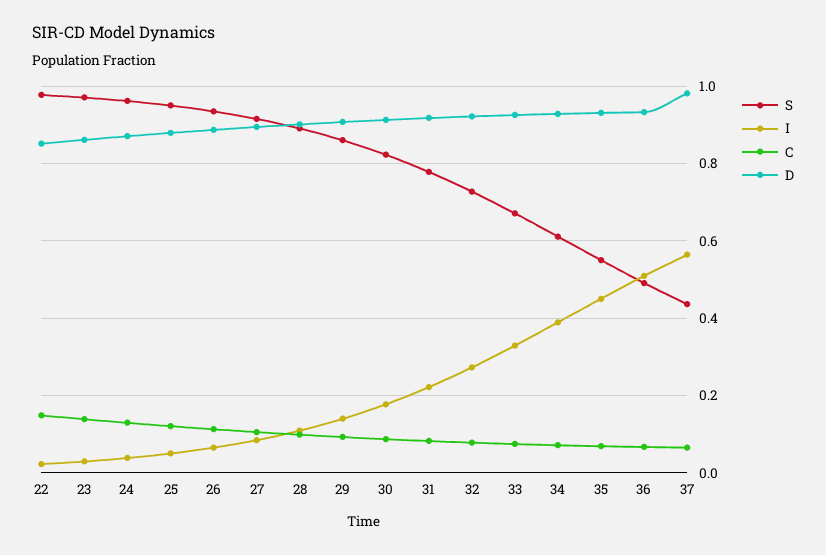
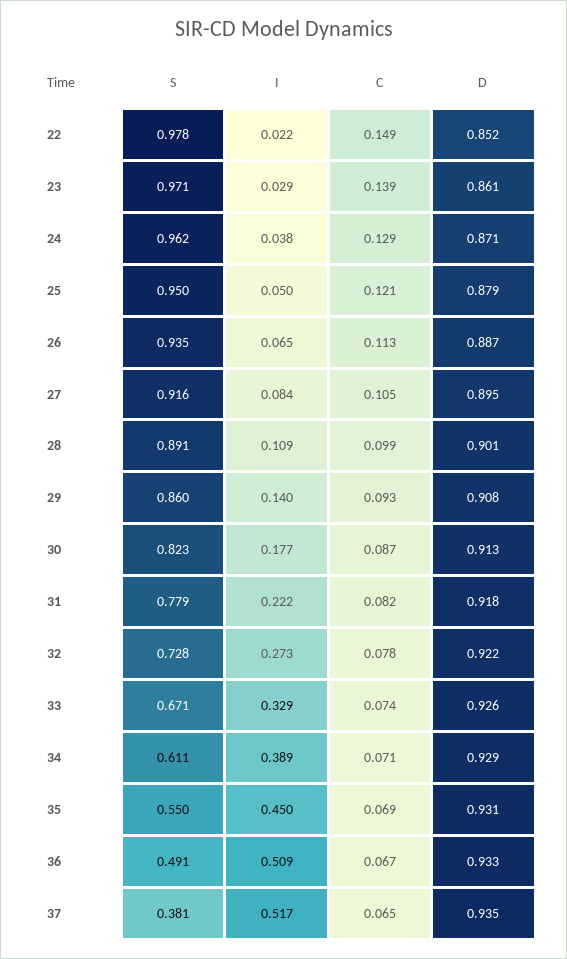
  {
    "S": {
      "22": 0.978,
      "23": 0.971,
      "24": 0.962,
      "25": 0.95,
      "26": 0.935,
      "27": 0.916,
      "28": 0.891,
      "29": 0.86,
      "30": 0.823,
      "31": 0.779,
      "32": 0.728,
      "33": 0.671,
      "34": 0.611,
      "35": 0.55,
      "36": 0.491,
-     "37": 0.44
+     "37": 0.381
    },
    "I": {
      "22": 0.022,
      "23": 0.029,
      "24": 0.038,
      "25": 0.05,
      "26": 0.065,
      "27": 0.084,
      "28": 0.109,
      "29": 0.14,
      "30": 0.177,
      "31": 0.222,
      "32": 0.273,
      "33": 0.329,
      "34": 0.389,
      "35": 0.45,
      "36": 0.509,
-     "37": 0.56
+     "37": 0.517
    },
    "C": {
      "22": 0.149,
      "23": 0.139,
      "24": 0.129,
      "25": 0.121,
      "26": 0.113,
      "27": 0.105,
      "28": 0.099,
      "29": 0.093,
      "30": 0.087,
      "31": 0.082,
      "32": 0.078,
      "33": 0.074,
      "34": 0.071,
      "35": 0.069,
      "36": 0.067,
      "37": 0.065
    },
    "D": {
      "22": 0.852,
      "23": 0.861,
      "24": 0.871,
      "25": 0.879,
      "26": 0.887,
      "27": 0.895,
      "28": 0.901,
      "29": 0.908,
      "30": 0.913,
      "31": 0.918,
      "32": 0.922,
      "33": 0.926,
      "34": 0.929,
      "35": 0.931,
      "36": 0.933,
-     "37": 0.98
+     "37": 0.935
    }
  }

